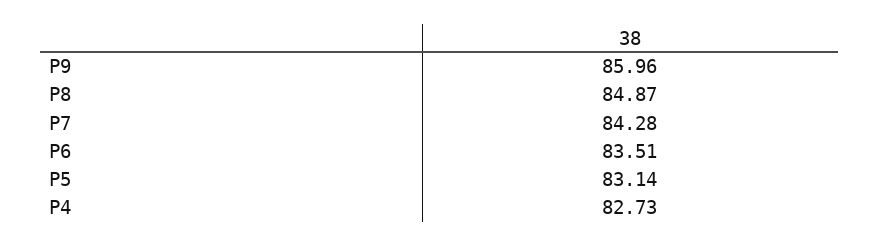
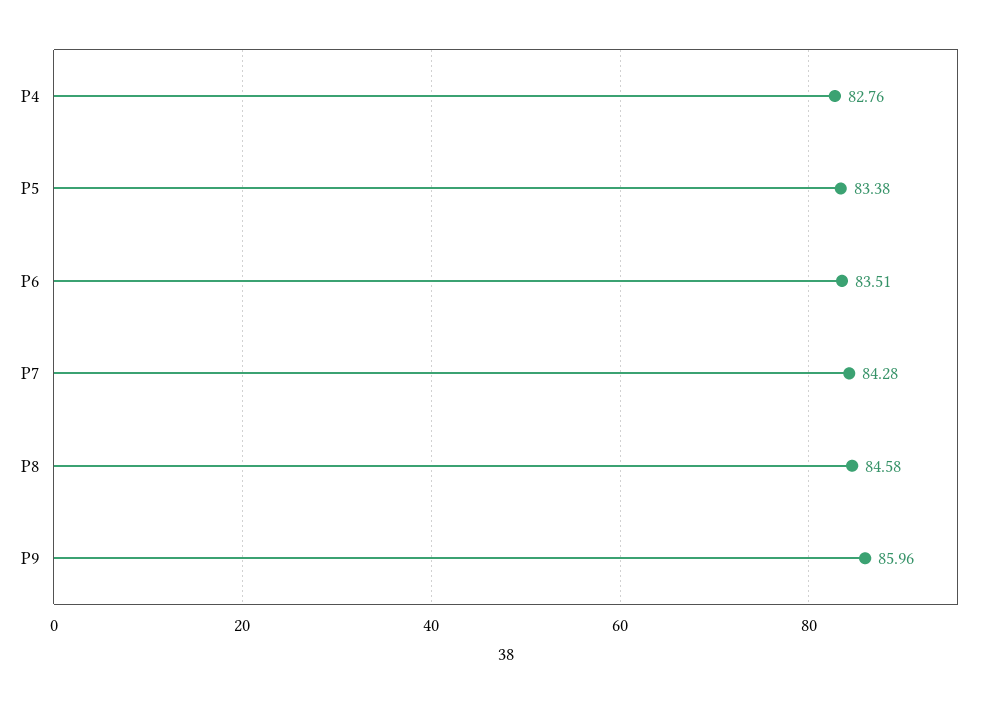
  {
    "P9": 85.96,
-   "P8": 84.87,
+   "P8": 84.58,
    "P7": 84.28,
    "P6": 83.51,
-   "P5": 83.14,
+   "P5": 83.38,
-   "P4": 82.73
+   "P4": 82.76
  }

